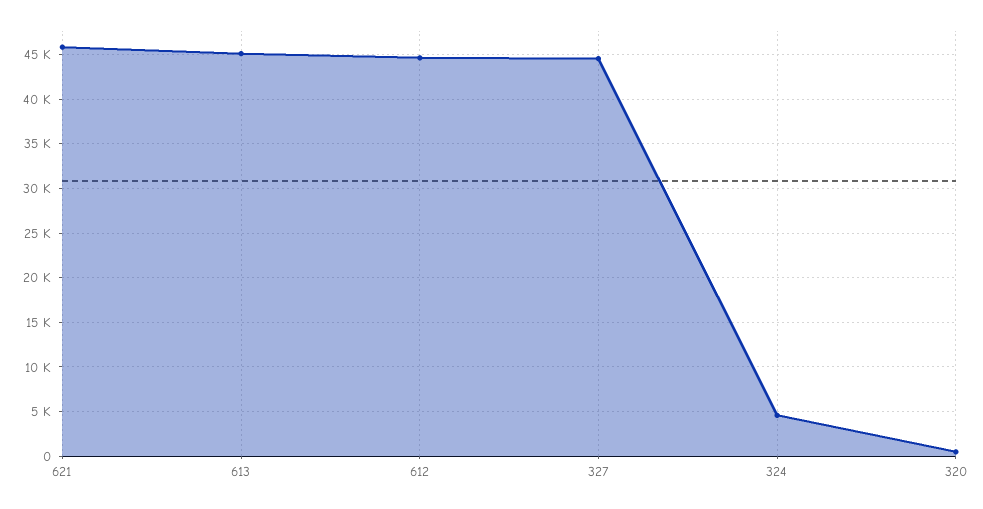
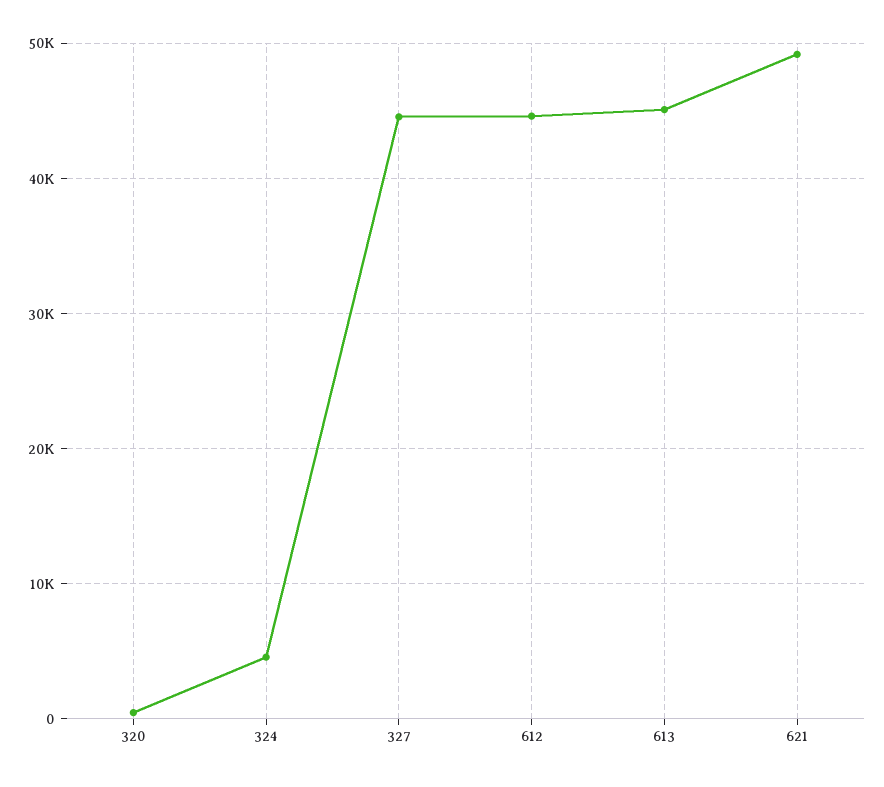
  {
-   "621": 46000,
+   "621": 49000,
    "613": 45000,
    "612": 45000,
    "327": 45000,
    "324": 5000,
    "320": 0
  }

